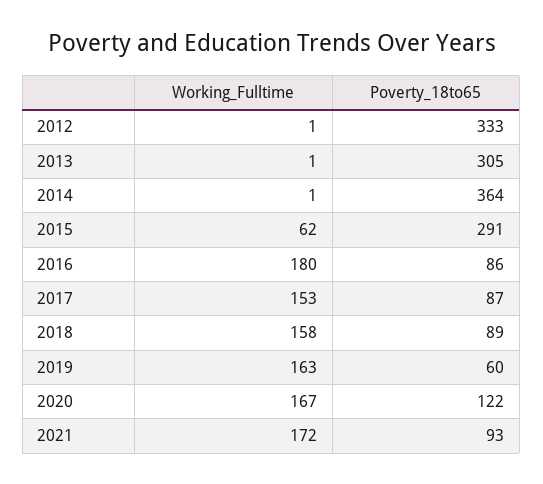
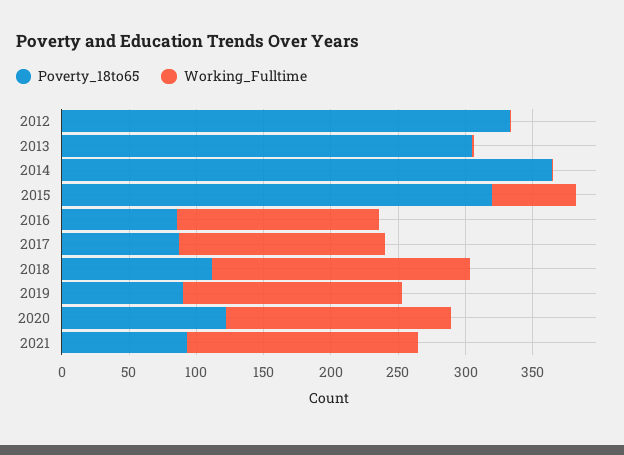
  {
    "Working_Fulltime": {
      "2012": 1,
      "2013": 1,
      "2014": 1,
      "2015": 62,
-     "2016": 180,
+     "2016": 150,
      "2017": 153,
-     "2018": 158,
+     "2018": 190,
      "2019": 163,
      "2020": 167,
      "2021": 172
    },
    "Poverty_18to65": {
      "2012": 333,
      "2013": 305,
      "2014": 364,
-     "2015": 291,
+     "2015": 320,
      "2016": 86,
      "2017": 87,
-     "2018": 89,
+     "2018": 110,
-     "2019": 60,
+     "2019": 90,
      "2020": 122,
      "2021": 93
    }
  }

